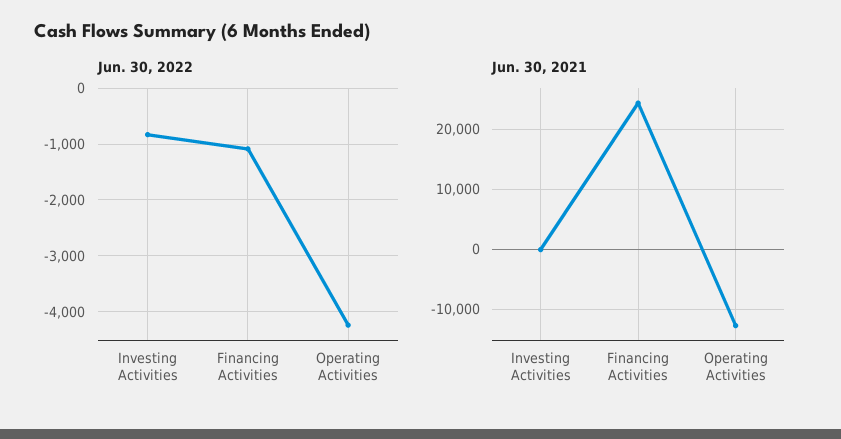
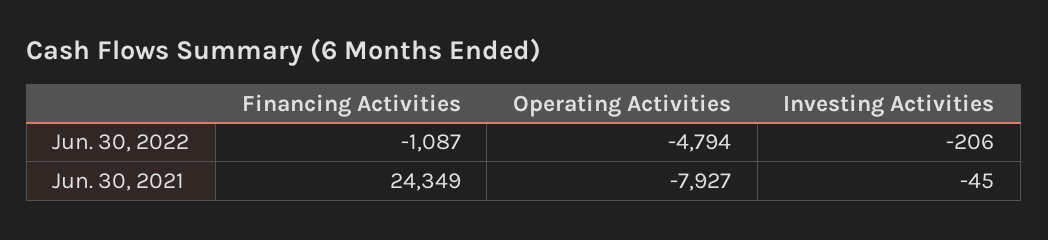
  {
    "Jun. 30, 2022": {
-     "Investing Activities": -800,
+     "Investing Activities": -206,
      "Financing Activities": -1087,
-     "Operating Activities": -4200
+     "Operating Activities": -4794
    },
    "Jun. 30, 2021": {
      "Investing Activities": -45,
      "Financing Activities": 24349,
-     "Operating Activities": -13000
+     "Operating Activities": -7927
    }
  }

